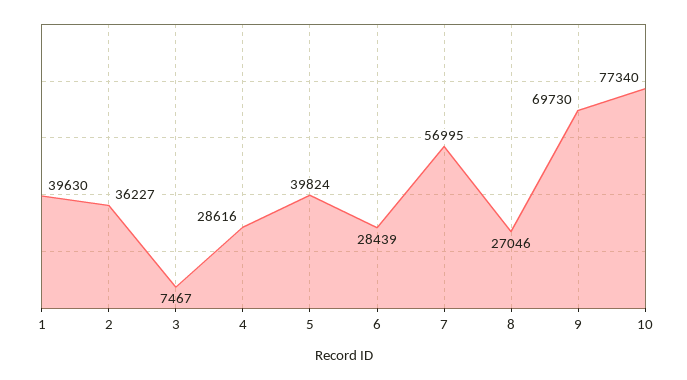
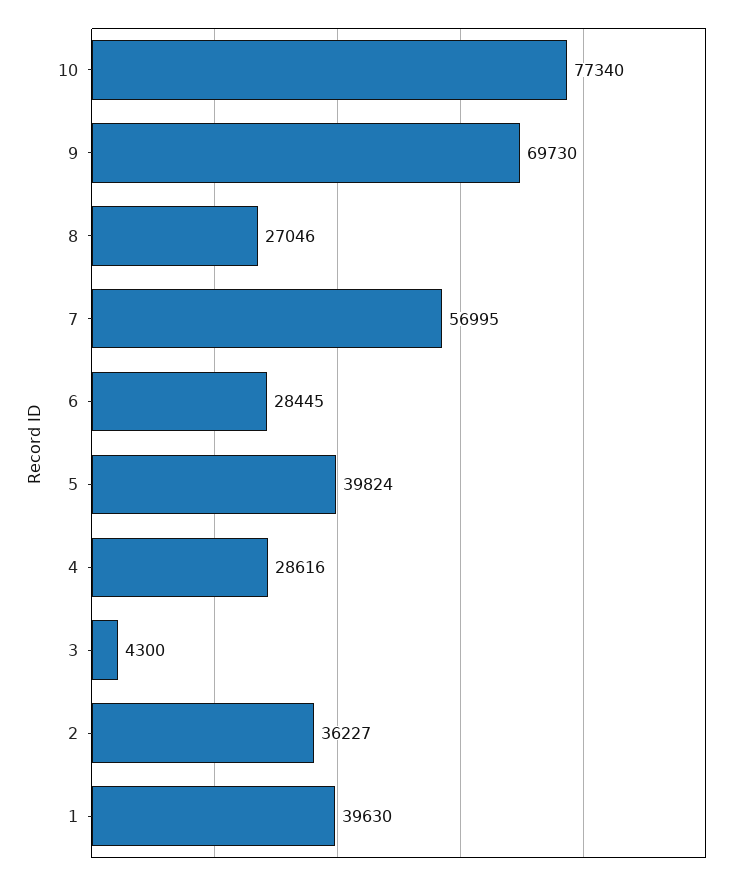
  {
    "1": 39630,
    "2": 36227,
-   "3": 7467,
+   "3": 4300,
    "4": 28616,
    "5": 39824,
-   "6": 28439,
+   "6": 28445,
    "7": 56995,
    "8": 27046,
    "9": 69730,
    "10": 77340
  }

